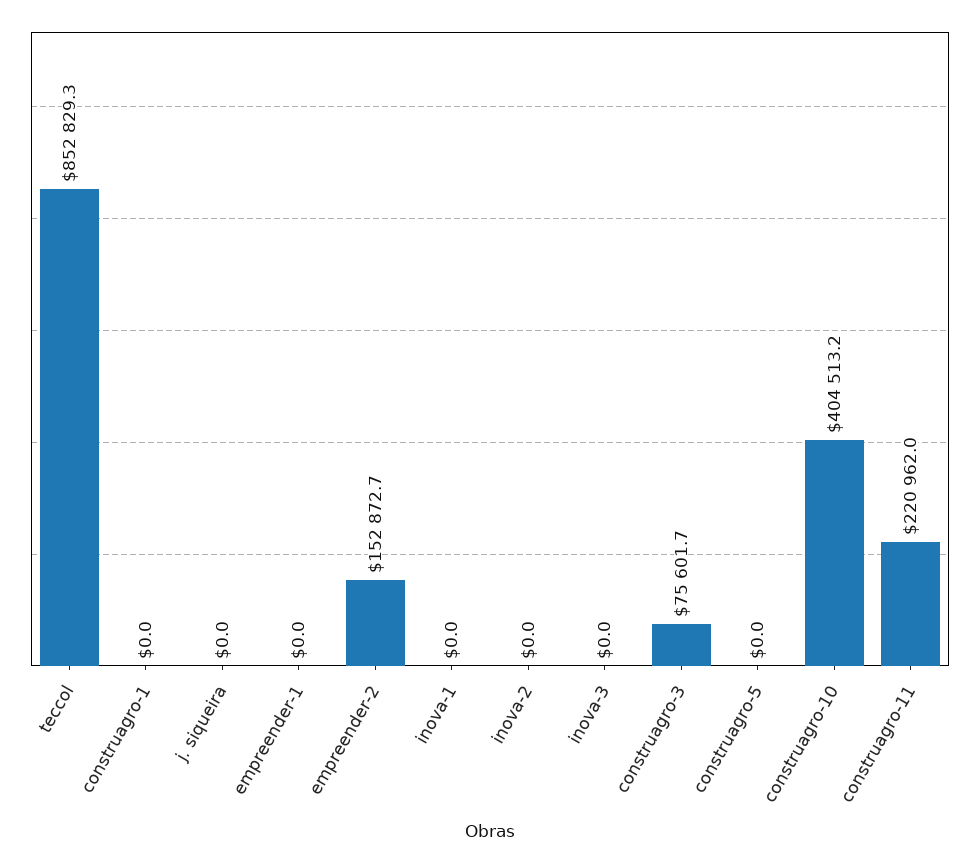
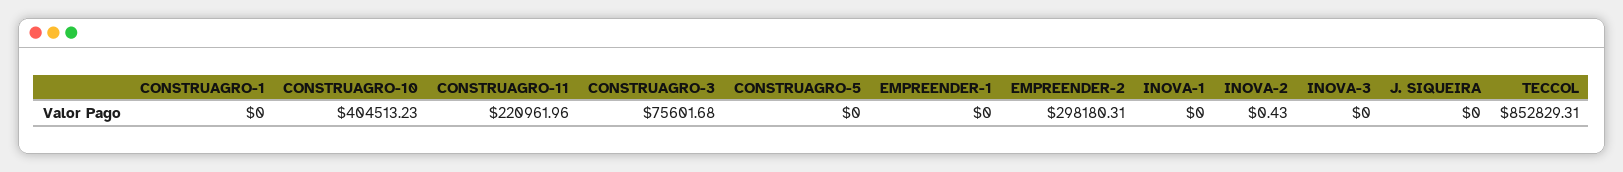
  {
    "teccol": 852829.31,
    "construagro-1": 0,
    "j. siqueira": 0,
    "empreender-1": 0,
-   "empreender-2": 152872.7,
+   "empreender-2": 298180.31,
    "inova-1": 0,
-   "inova-2": 0,
+   "inova-2": 0.43,
    "inova-3": 0,
    "construagro-3": 75601.68,
    "construagro-5": 0,
    "construagro-10": 404513.23,
    "construagro-11": 220961.96
  }

